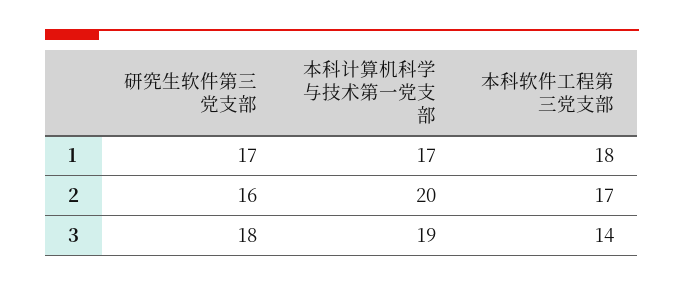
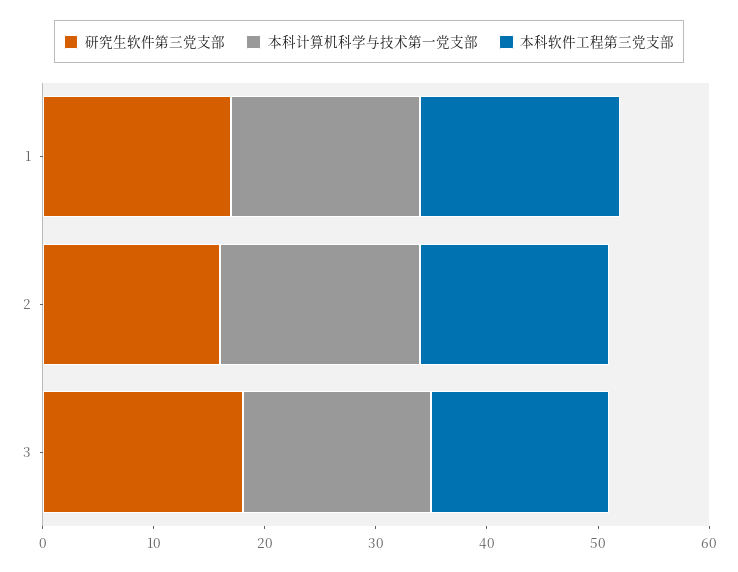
  {
    "研究生软件第三党支部": {
      "1": 17,
      "2": 16,
      "3": 18
    },
    "本科计算机科学与技术第一党支部": {
      "1": 17,
-     "2": 20,
+     "2": 18,
-     "3": 19
+     "3": 17
    },
    "本科软件工程第三党支部": {
      "1": 18,
      "2": 17,
-     "3": 14
+     "3": 16
    }
  }

